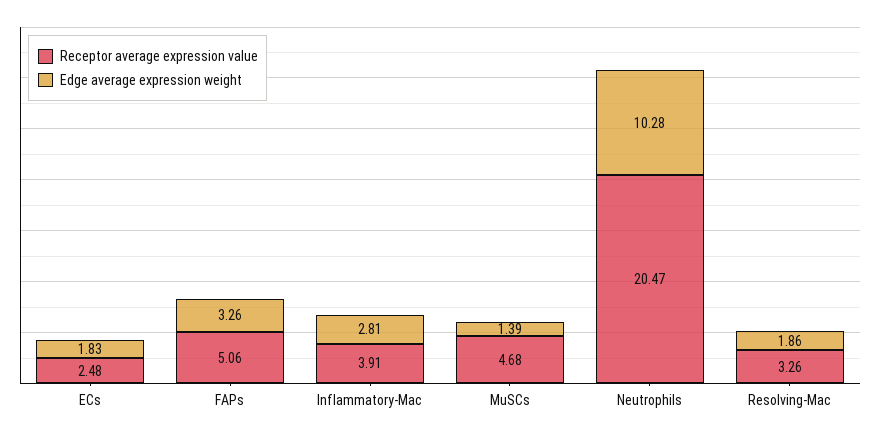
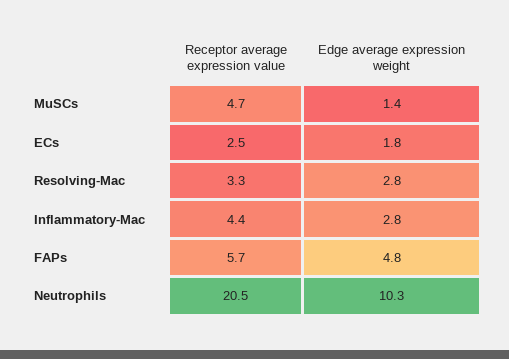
  {
    "Receptor average expression value": {
      "ECs": 2.48,
-     "FAPs": 5.06,
+     "FAPs": 5.7,
-     "Inflammatory-Mac": 3.91,
+     "Inflammatory-Mac": 4.4,
      "MuSCs": 4.68,
      "Neutrophils": 20.47,
      "Resolving-Mac": 3.26
    },
    "Edge average expression weight": {
      "ECs": 1.83,
-     "FAPs": 3.26,
+     "FAPs": 4.8,
      "Inflammatory-Mac": 2.81,
      "MuSCs": 1.39,
      "Neutrophils": 10.28,
-     "Resolving-Mac": 1.86
+     "Resolving-Mac": 2.8
    }
  }

